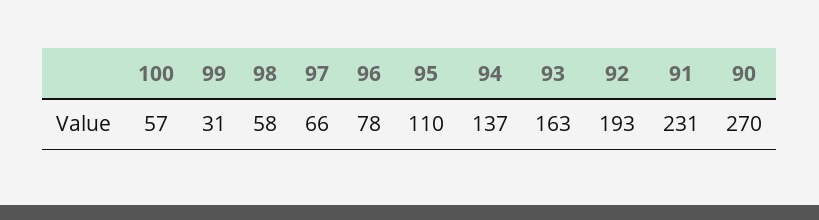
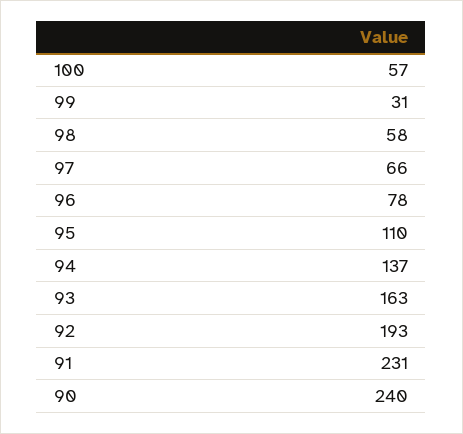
  {
    "100": 57,
    "99": 31,
    "98": 58,
    "97": 66,
    "96": 78,
    "95": 110,
    "94": 137,
    "93": 163,
    "92": 193,
    "91": 231,
-   "90": 270
+   "90": 240
  }

